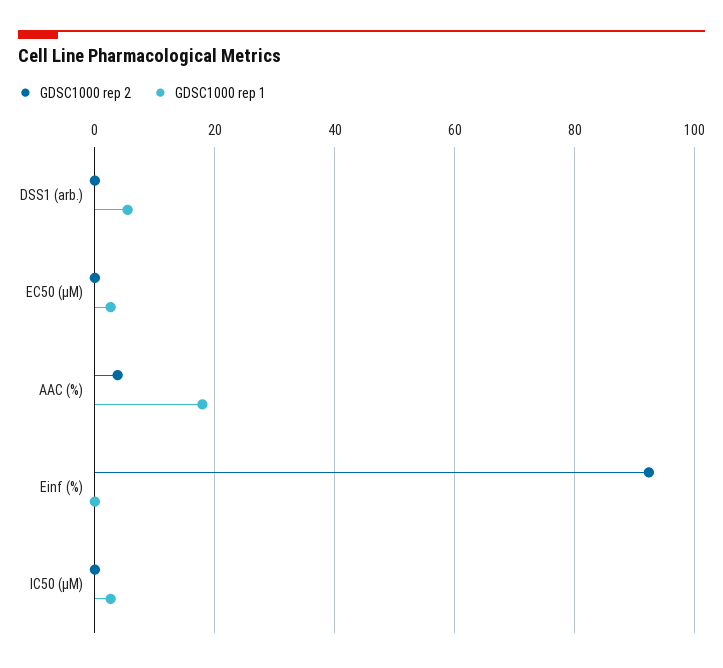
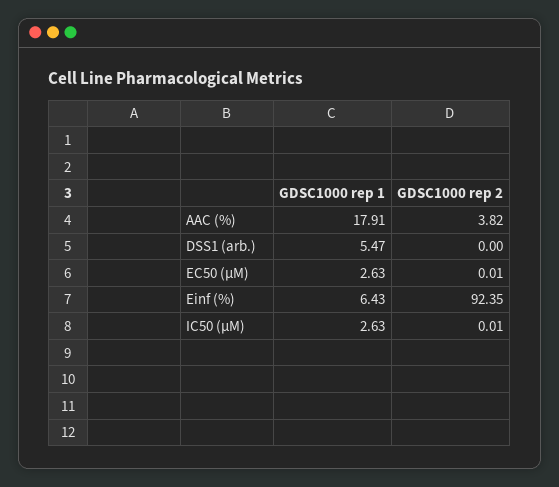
  {
    "GDSC1000 rep 2": {
      "DSS1 (arb.)": 0,
      "EC50 (µM)": 0.01,
      "AAC (%)": 3.82,
      "Einf (%)": 92.35,
      "IC50 (µM)": 0.01
    },
    "GDSC1000 rep 1": {
      "DSS1 (arb.)": 5.47,
      "EC50 (µM)": 2.63,
      "AAC (%)": 17.91,
-     "Einf (%)": 0,
+     "Einf (%)": 6.43,
      "IC50 (µM)": 2.63
    }
  }

